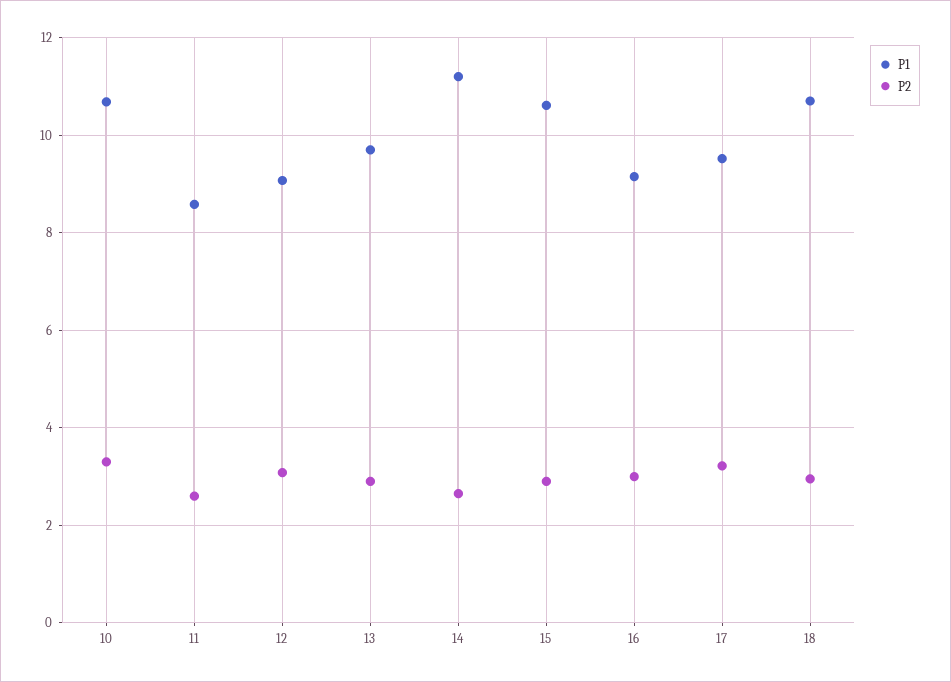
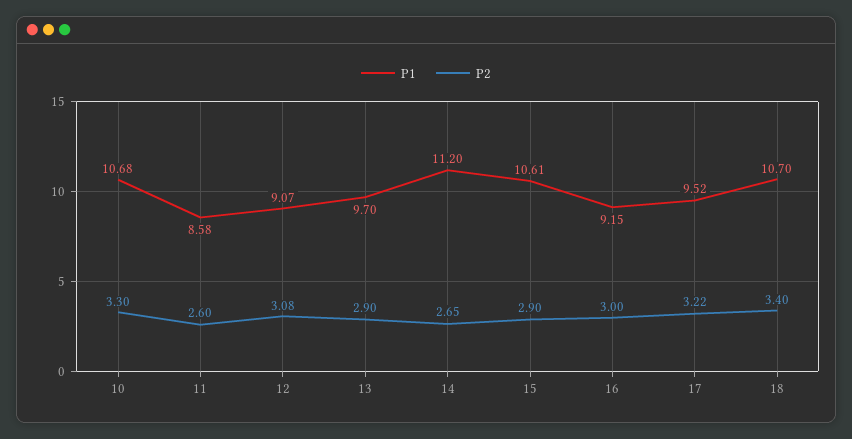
  {
    "P1": {
      "10": 10.68,
      "11": 8.58,
      "12": 9.07,
      "13": 9.7,
      "14": 11.2,
      "15": 10.61,
      "16": 9.15,
      "17": 9.52,
      "18": 10.7
    },
    "P2": {
      "10": 3.3,
      "11": 2.6,
      "12": 3.08,
      "13": 2.9,
      "14": 2.65,
      "15": 2.9,
      "16": 3,
      "17": 3.22,
-     "18": 3
+     "18": 3.4
    }
  }

